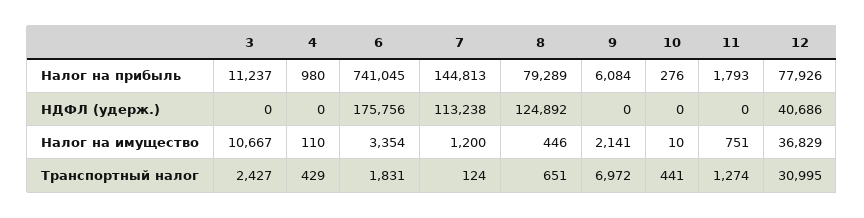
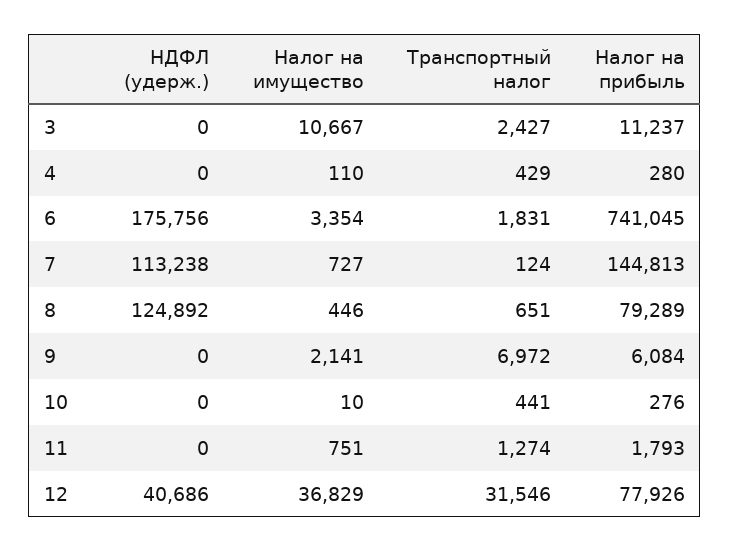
  {
    "3": {
      "Налог на прибыль": 11237,
      "НДФЛ (удерж.)": 0,
      "Налог на имущество": 10667,
      "Транспортный налог": 2427
    },
    "4": {
-     "Налог на прибыль": 980,
+     "Налог на прибыль": 280,
      "НДФЛ (удерж.)": 0,
      "Налог на имущество": 110,
      "Транспортный налог": 429
    },
    "6": {
      "Налог на прибыль": 741045,
      "НДФЛ (удерж.)": 175756,
      "Налог на имущество": 3354,
      "Транспортный налог": 1831
    },
    "7": {
      "Налог на прибыль": 144813,
      "НДФЛ (удерж.)": 113238,
-     "Налог на имущество": 1200,
+     "Налог на имущество": 727,
      "Транспортный налог": 124
    },
    "8": {
      "Налог на прибыль": 79289,
      "НДФЛ (удерж.)": 124892,
      "Налог на имущество": 446,
      "Транспортный налог": 651
    },
    "9": {
      "Налог на прибыль": 6084,
      "НДФЛ (удерж.)": 0,
      "Налог на имущество": 2141,
      "Транспортный налог": 6972
    },
    "10": {
      "Налог на прибыль": 276,
      "НДФЛ (удерж.)": 0,
      "Налог на имущество": 10,
      "Транспортный налог": 441
    },
    "11": {
      "Налог на прибыль": 1793,
      "НДФЛ (удерж.)": 0,
      "Налог на имущество": 751,
      "Транспортный налог": 1274
    },
    "12": {
      "Налог на прибыль": 77926,
      "НДФЛ (удерж.)": 40686,
      "Налог на имущество": 36829,
-     "Транспортный налог": 30995
+     "Транспортный налог": 31546
    }
  }

